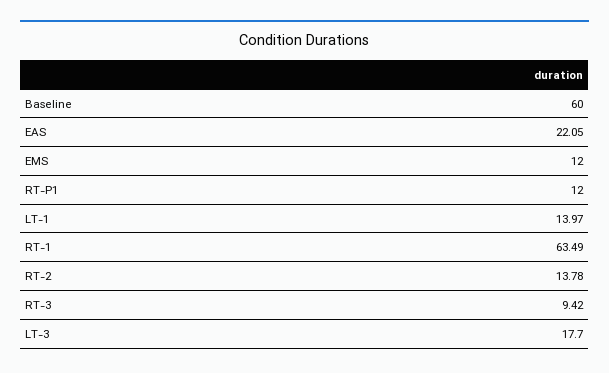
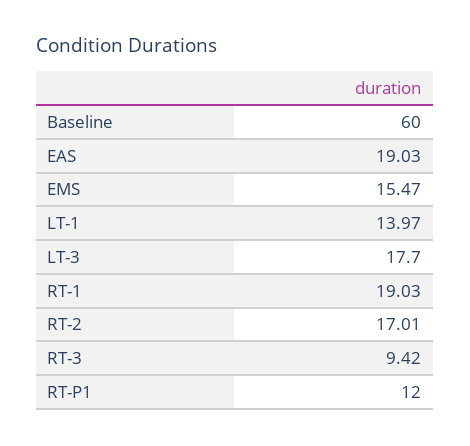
  {
    "Baseline": 60,
-   "EAS": 22.05,
+   "EAS": 19.03,
-   "EMS": 12,
+   "EMS": 15.47,
    "RT-P1": 12,
    "LT-1": 13.97,
-   "RT-1": 63.49,
+   "RT-1": 19.03,
-   "RT-2": 13.78,
+   "RT-2": 17.01,
    "RT-3": 9.42,
    "LT-3": 17.7
  }

